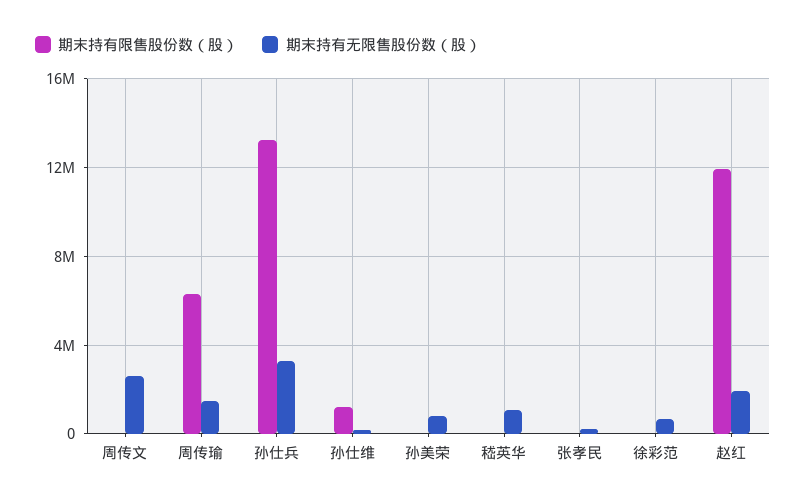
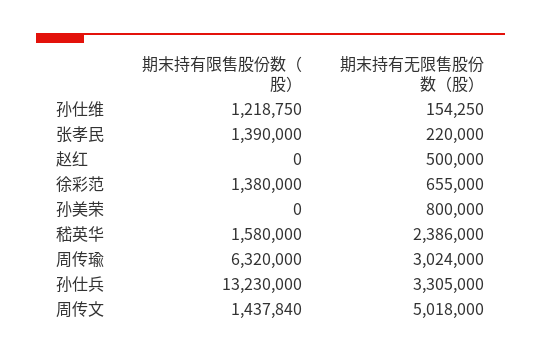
  {
    "期末持有限售股份数（股）": {
-     "周传文": 0,
+     "周传文": 1437840,
      "周传瑜": 6320000,
      "孙仕兵": 13230000,
      "孙仕维": 1218750,
      "孙美荣": 0,
-     "嵇英华": 0,
+     "嵇英华": 1580000,
-     "张孝民": 0,
+     "张孝民": 1390000,
-     "徐彩范": 0,
+     "徐彩范": 1380000,
-     "赵红": 12000000
+     "赵红": 0
    },
    "期末持有无限售股份数（股）": {
-     "周传文": 2500000,
+     "周传文": 5018000,
-     "周传瑜": 1500000,
+     "周传瑜": 3024000,
      "孙仕兵": 3305000,
      "孙仕维": 154250,
      "孙美荣": 800000,
-     "嵇英华": 1000000,
+     "嵇英华": 2386000,
      "张孝民": 220000,
      "徐彩范": 655000,
-     "赵红": 2000000
+     "赵红": 500000
    }
  }

